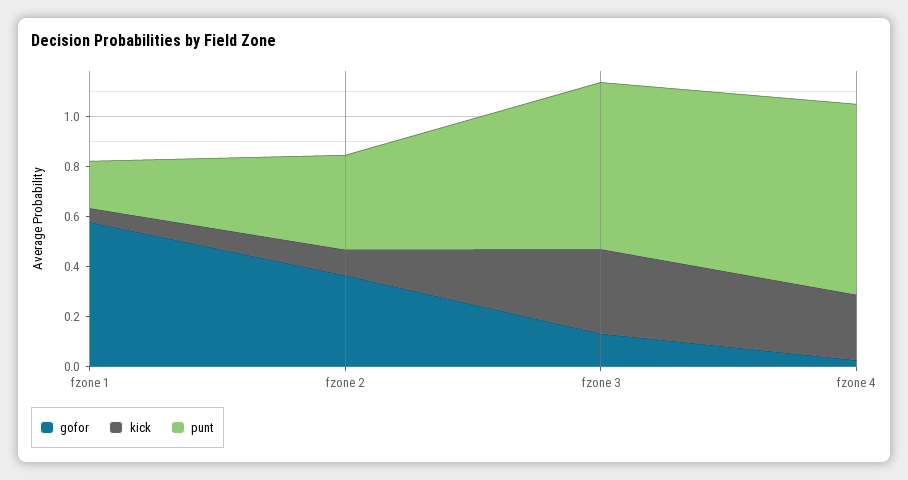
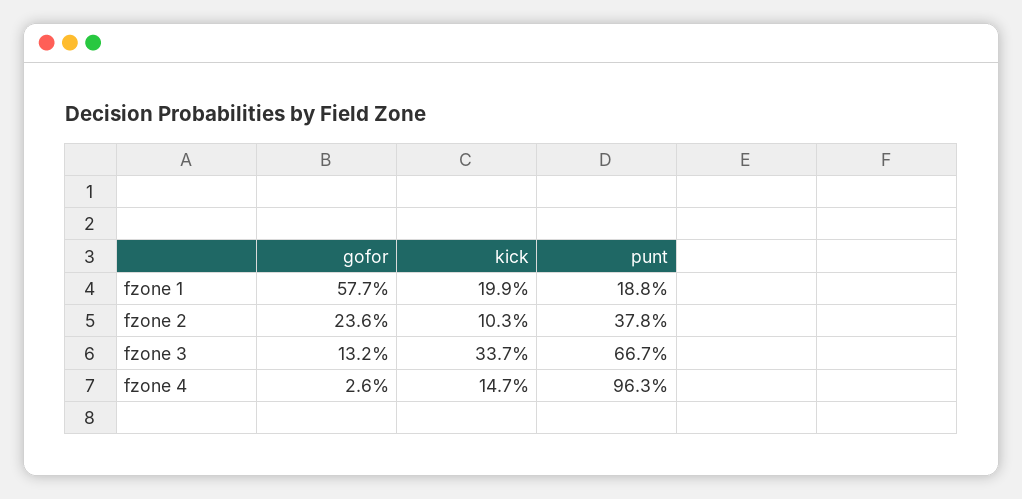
  {
    "gofor": {
      "fzone 1": 0.577,
-     "fzone 2": 0.35,
+     "fzone 2": 0.236,
      "fzone 3": 0.132,
      "fzone 4": 0.026
    },
    "kick": {
-     "fzone 1": 0.05,
+     "fzone 1": 0.199,
      "fzone 2": 0.103,
      "fzone 3": 0.337,
-     "fzone 4": 0.25
+     "fzone 4": 0.147
    },
    "punt": {
      "fzone 1": 0.188,
      "fzone 2": 0.378,
      "fzone 3": 0.667,
-     "fzone 4": 0.75
+     "fzone 4": 0.963
    }
  }

